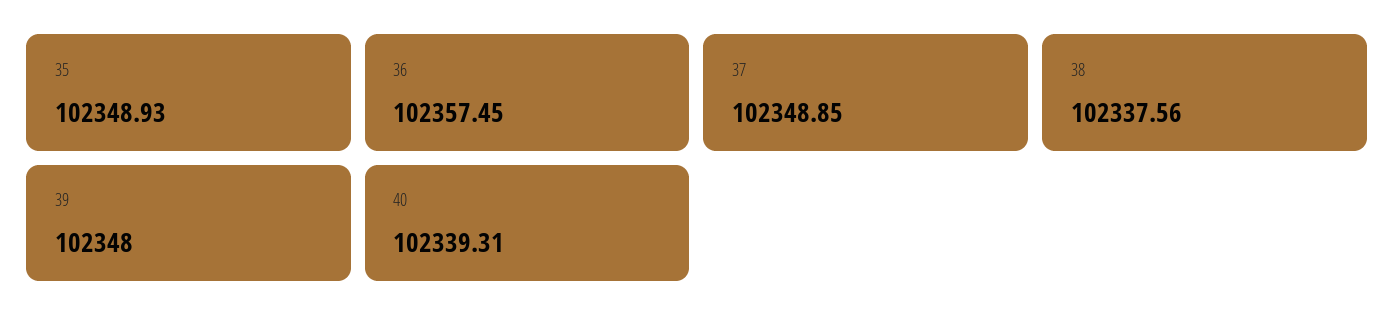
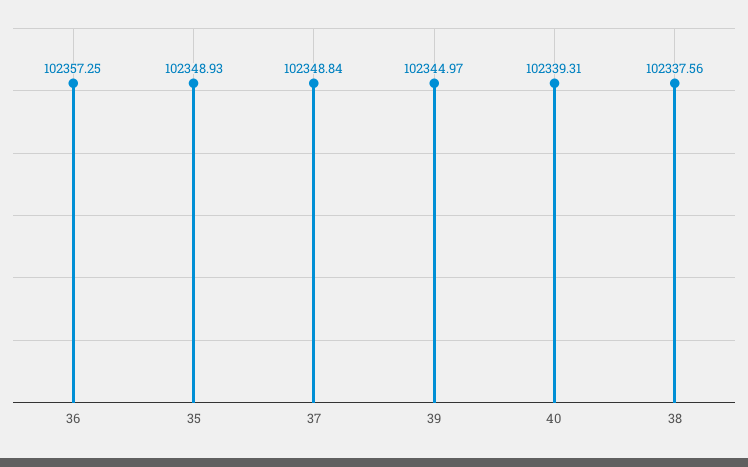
  {
    "35": 102348.93,
-   "36": 102357.45,
+   "36": 102357.25,
-   "37": 102348.85,
+   "37": 102348.84,
    "38": 102337.56,
-   "39": 102348,
+   "39": 102344.97,
    "40": 102339.31
  }

